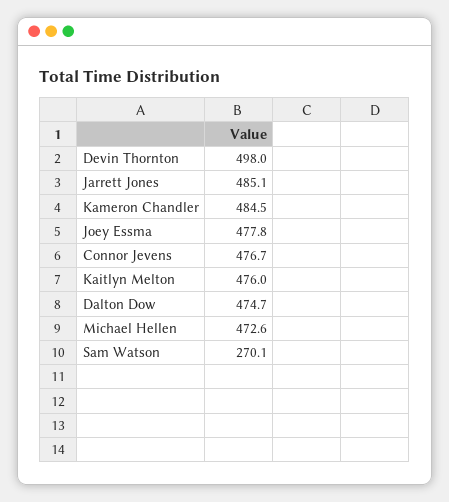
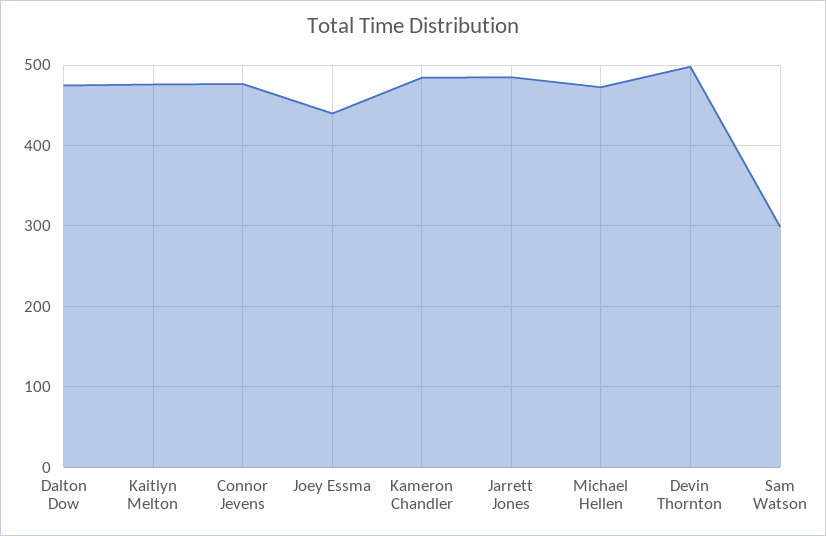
  {
    "Devin Thornton": 498,
    "Jarrett Jones": 485.1,
    "Kameron Chandler": 484.5,
-   "Joey Essma": 477.8,
+   "Joey Essma": 440,
    "Connor Jevens": 476.7,
    "Kaitlyn Melton": 476,
    "Dalton Dow": 474.7,
    "Michael Hellen": 472.6,
-   "Sam Watson": 270.1
+   "Sam Watson": 300
  }

